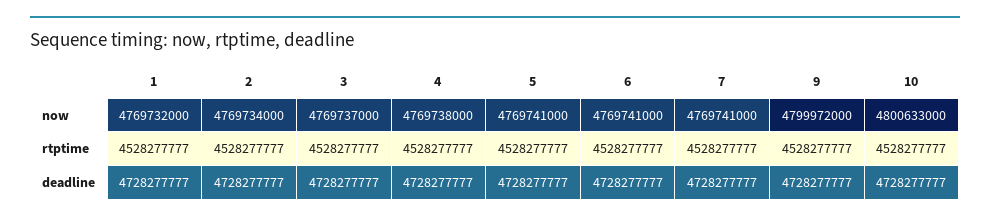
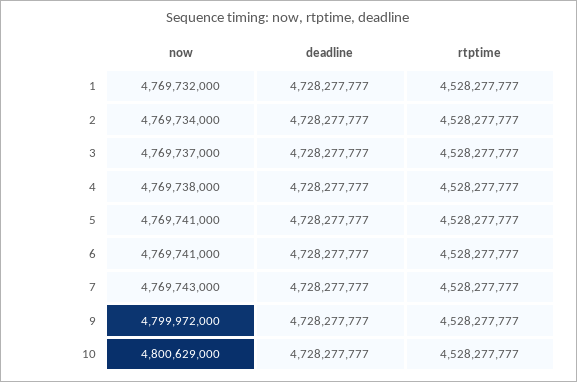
  {
    "1": {
      "now": 4769732000,
      "rtptime": 4528277777,
      "deadline": 4728277777
    },
    "2": {
      "now": 4769734000,
      "rtptime": 4528277777,
      "deadline": 4728277777
    },
    "3": {
      "now": 4769737000,
      "rtptime": 4528277777,
      "deadline": 4728277777
    },
    "4": {
      "now": 4769738000,
      "rtptime": 4528277777,
      "deadline": 4728277777
    },
    "5": {
      "now": 4769741000,
      "rtptime": 4528277777,
      "deadline": 4728277777
    },
    "6": {
      "now": 4769741000,
      "rtptime": 4528277777,
      "deadline": 4728277777
    },
    "7": {
-     "now": 4769741000,
+     "now": 4769743000,
      "rtptime": 4528277777,
      "deadline": 4728277777
    },
    "9": {
      "now": 4799972000,
      "rtptime": 4528277777,
      "deadline": 4728277777
    },
    "10": {
-     "now": 4800633000,
+     "now": 4800629000,
      "rtptime": 4528277777,
      "deadline": 4728277777
    }
  }

